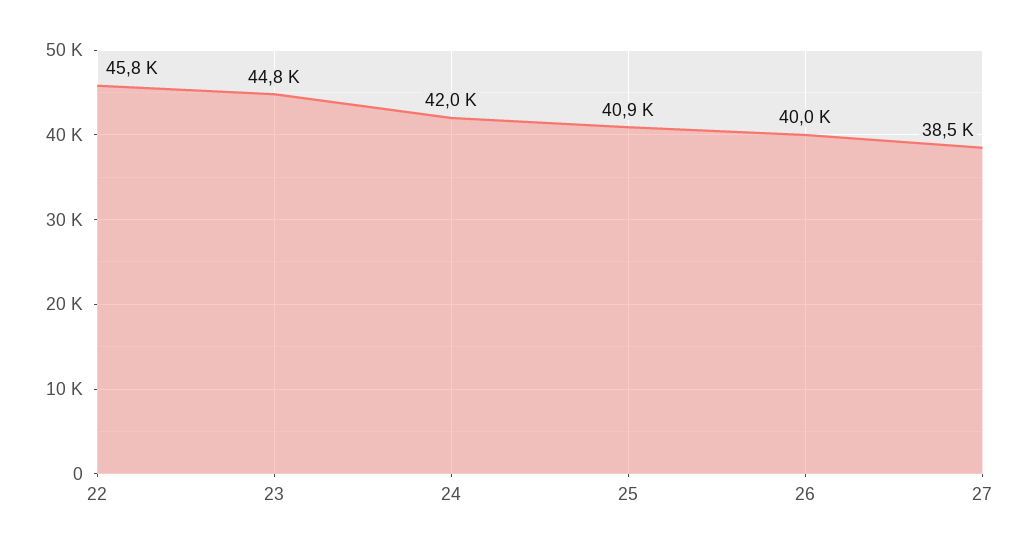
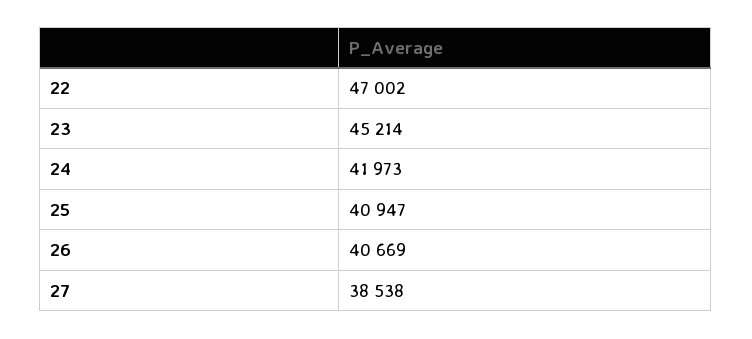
  {
-   "22": 45800,
+   "22": 47002,
-   "23": 44800,
+   "23": 45214,
    "24": 41973,
    "25": 40947,
-   "26": 40000,
+   "26": 40669,
    "27": 38538
  }

